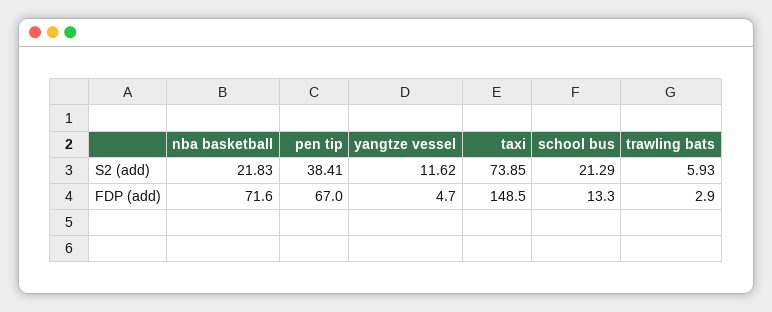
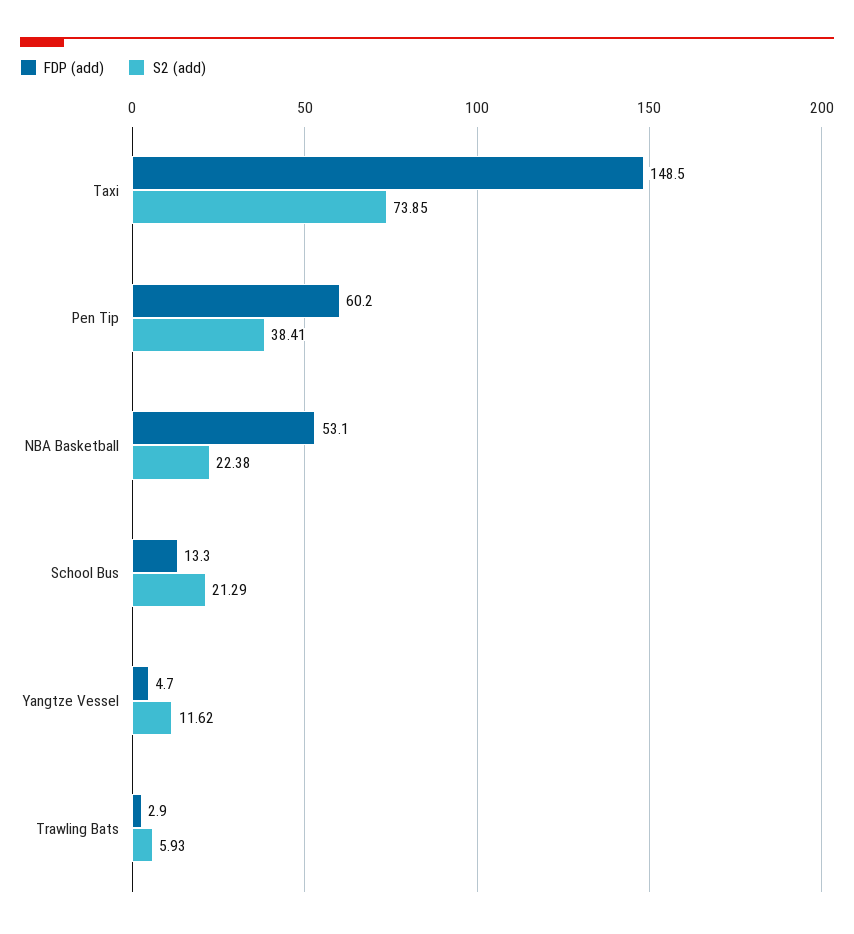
  {
    "S2 (add)": {
-     "nba basketball": 21.83,
+     "nba basketball": 22.38,
      "pen tip": 38.41,
      "yangtze vessel": 11.62,
      "taxi": 73.85,
      "school bus": 21.29,
      "trawling bats": 5.93
    },
    "FDP (add)": {
-     "nba basketball": 71.6,
+     "nba basketball": 53.1,
-     "pen tip": 67,
+     "pen tip": 60.2,
      "yangtze vessel": 4.7,
      "taxi": 148.5,
      "school bus": 13.3,
      "trawling bats": 2.9
    }
  }

